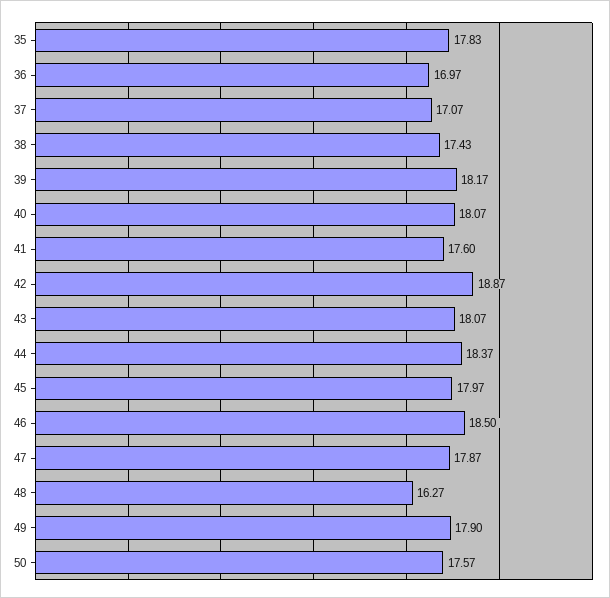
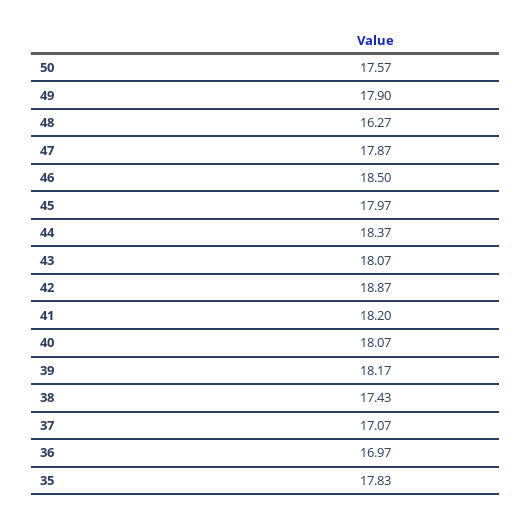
  {
    "35": 17.83,
    "36": 16.97,
    "37": 17.07,
    "38": 17.43,
    "39": 18.17,
    "40": 18.07,
-   "41": 17.6,
+   "41": 18.2,
    "42": 18.87,
    "43": 18.07,
    "44": 18.37,
    "45": 17.97,
    "46": 18.5,
    "47": 17.87,
    "48": 16.27,
    "49": 17.9,
    "50": 17.57
  }

